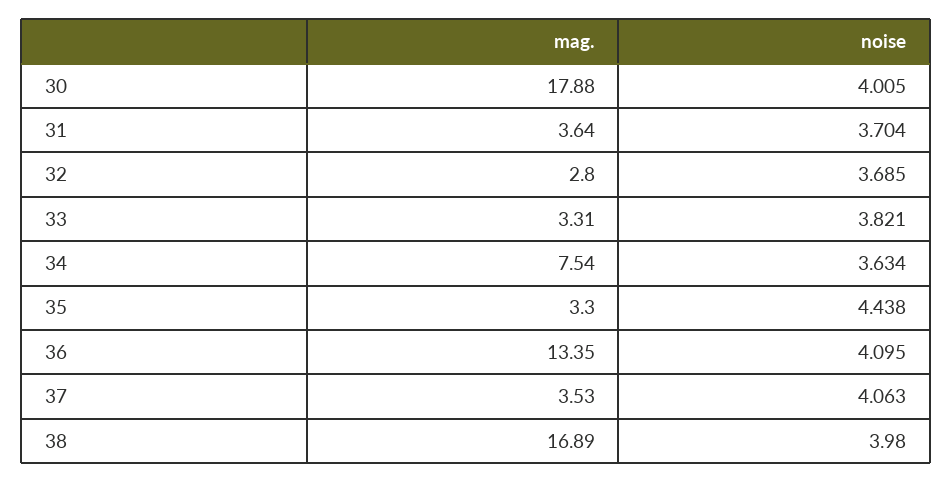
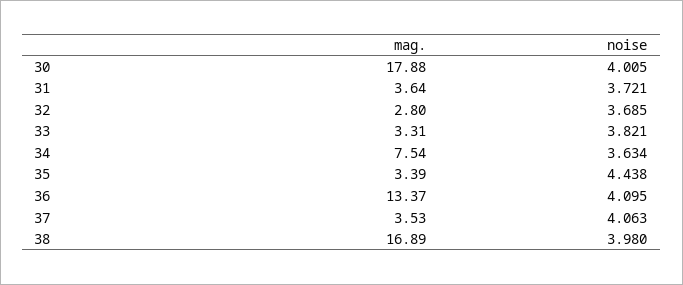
  {
    "mag.": {
      "30": 17.88,
      "31": 3.64,
      "32": 2.8,
      "33": 3.31,
      "34": 7.54,
-     "35": 3.3,
+     "35": 3.39,
-     "36": 13.35,
+     "36": 13.37,
      "37": 3.53,
      "38": 16.89
    },
    "noise": {
      "30": 4.005,
-     "31": 3.704,
+     "31": 3.721,
      "32": 3.685,
      "33": 3.821,
      "34": 3.634,
      "35": 4.438,
      "36": 4.095,
      "37": 4.063,
      "38": 3.98
    }
  }

